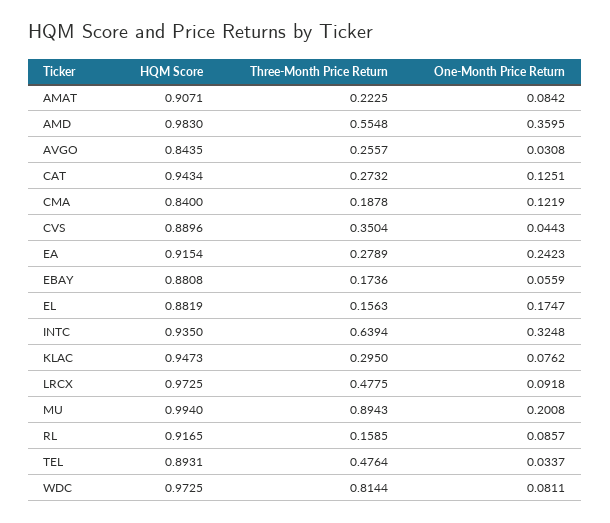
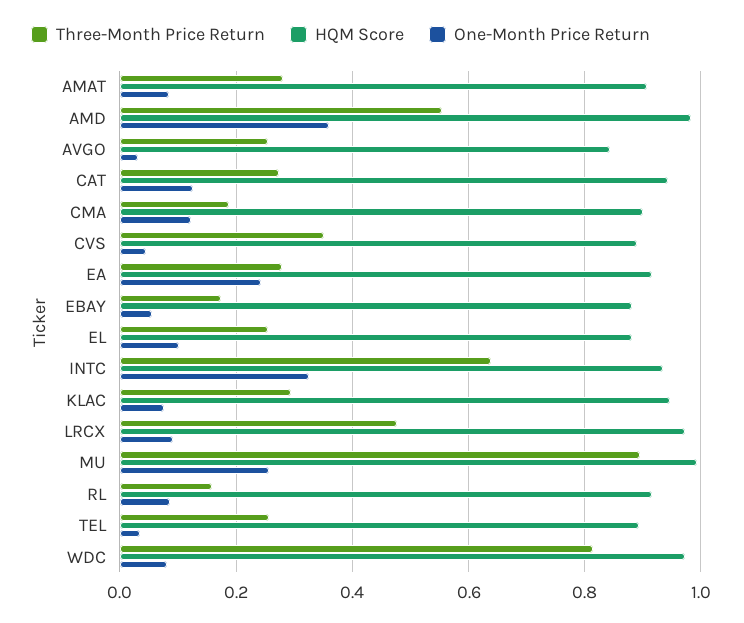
  {
    "HQM Score": {
      "AMAT": 0.9071,
      "AMD": 0.983,
      "AVGO": 0.8435,
      "CAT": 0.9434,
-     "CMA": 0.84,
+     "CMA": 0.9,
      "CVS": 0.8896,
      "EA": 0.9154,
      "EBAY": 0.8808,
      "EL": 0.8819,
      "INTC": 0.935,
      "KLAC": 0.9473,
      "LRCX": 0.9725,
      "MU": 0.994,
      "RL": 0.9165,
      "TEL": 0.8931,
      "WDC": 0.9725
    },
    "Three-Month Price Return": {
-     "AMAT": 0.2225,
+     "AMAT": 0.28,
      "AMD": 0.5548,
      "AVGO": 0.2557,
      "CAT": 0.2732,
      "CMA": 0.1878,
      "CVS": 0.3504,
      "EA": 0.2789,
      "EBAY": 0.1736,
-     "EL": 0.1563,
+     "EL": 0.26,
      "INTC": 0.6394,
      "KLAC": 0.295,
      "LRCX": 0.4775,
      "MU": 0.8943,
      "RL": 0.1585,
-     "TEL": 0.4764,
+     "TEL": 0.26,
      "WDC": 0.8144
    },
    "One-Month Price Return": {
      "AMAT": 0.0842,
      "AMD": 0.3595,
      "AVGO": 0.0308,
      "CAT": 0.1251,
      "CMA": 0.1219,
      "CVS": 0.0443,
      "EA": 0.2423,
      "EBAY": 0.0559,
-     "EL": 0.1747,
+     "EL": 0.1,
      "INTC": 0.3248,
      "KLAC": 0.0762,
      "LRCX": 0.0918,
-     "MU": 0.2008,
+     "MU": 0.26,
      "RL": 0.0857,
      "TEL": 0.0337,
      "WDC": 0.0811
    }
  }

